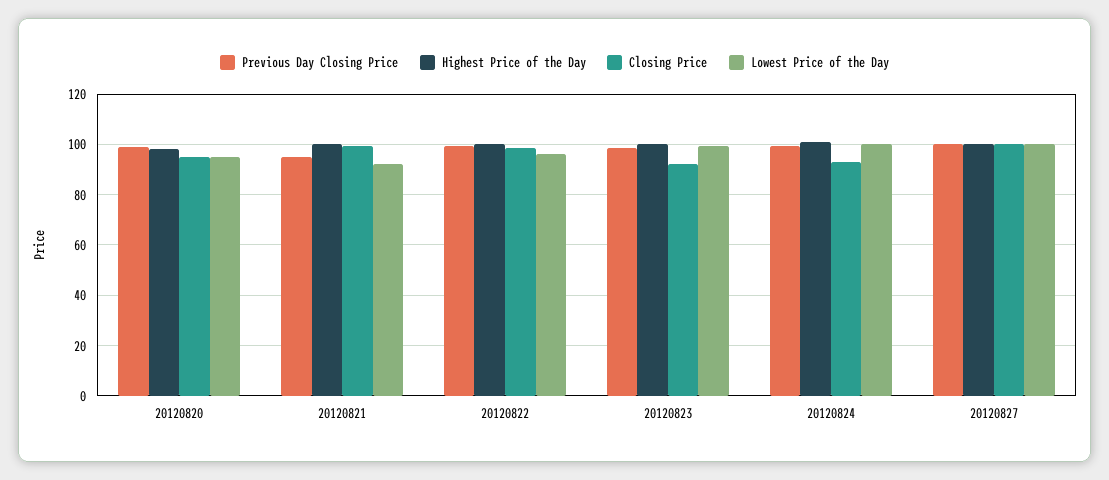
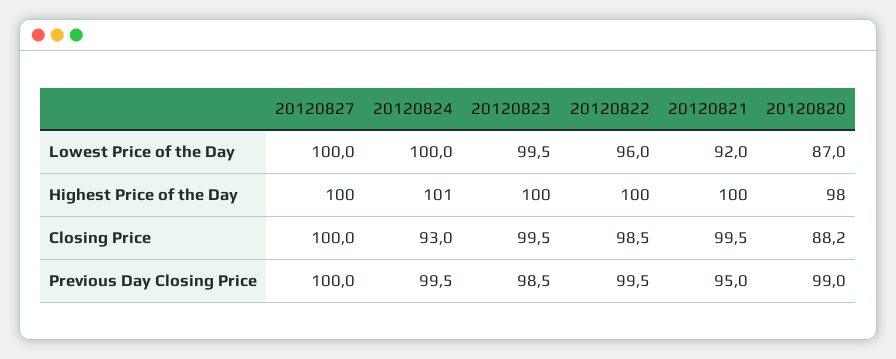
  {
    "Previous Day Closing Price": {
      "20120820": 99,
      "20120821": 95,
      "20120822": 99.5,
      "20120823": 98.5,
      "20120824": 99.5,
      "20120827": 100
    },
    "Highest Price of the Day": {
      "20120820": 98,
      "20120821": 100,
      "20120822": 100,
      "20120823": 100,
      "20120824": 101,
      "20120827": 100
    },
    "Closing Price": {
-     "20120820": 95,
+     "20120820": 88.2,
      "20120821": 99.5,
      "20120822": 98.5,
-     "20120823": 92.5,
+     "20120823": 99.5,
      "20120824": 93,
      "20120827": 100
    },
    "Lowest Price of the Day": {
-     "20120820": 95,
+     "20120820": 87,
      "20120821": 92,
      "20120822": 96,
      "20120823": 99.5,
      "20120824": 100,
      "20120827": 100
    }
  }

